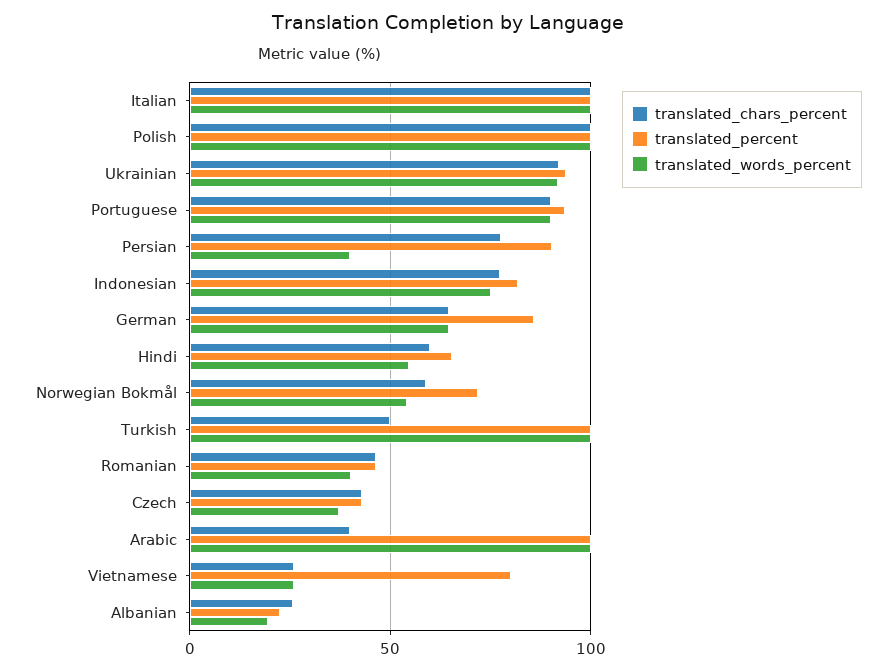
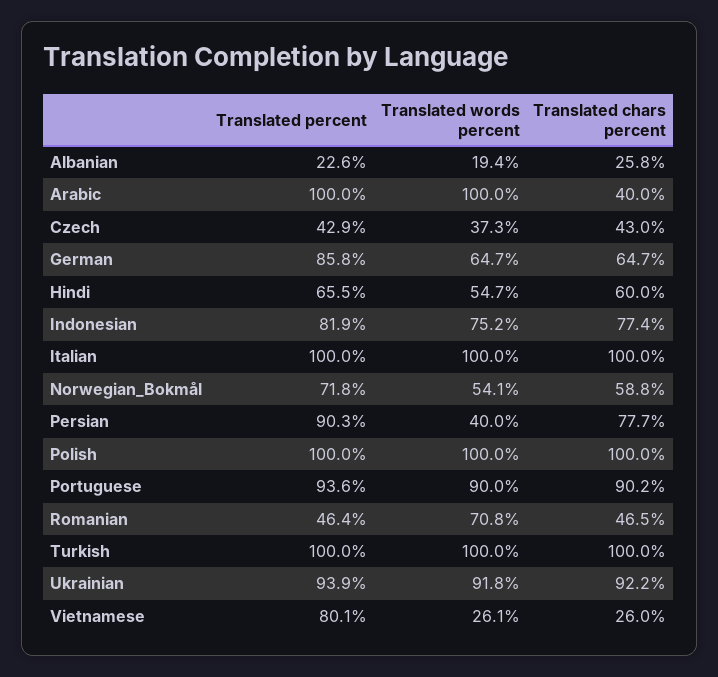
  {
    "translated_chars_percent": {
      "Italian": 100,
      "Polish": 100,
      "Ukrainian": 92.2,
      "Portuguese": 90.2,
      "Persian": 77.7,
      "Indonesian": 77.4,
      "German": 64.7,
      "Hindi": 60,
      "Norwegian Bokmål": 58.8,
-     "Turkish": 50,
+     "Turkish": 100,
      "Romanian": 46.5,
      "Czech": 43,
      "Arabic": 40,
      "Vietnamese": 26,
      "Albanian": 25.8
    },
    "translated_percent": {
      "Italian": 100,
      "Polish": 100,
      "Ukrainian": 93.9,
      "Portuguese": 93.6,
      "Persian": 90.3,
      "Indonesian": 81.9,
      "German": 85.8,
      "Hindi": 65.5,
      "Norwegian Bokmål": 71.8,
      "Turkish": 100,
      "Romanian": 46.4,
      "Czech": 42.9,
      "Arabic": 100,
      "Vietnamese": 80.1,
      "Albanian": 22.6
    },
    "translated_words_percent": {
      "Italian": 100,
      "Polish": 100,
      "Ukrainian": 91.8,
      "Portuguese": 90,
      "Persian": 40,
      "Indonesian": 75.2,
      "German": 64.7,
      "Hindi": 54.7,
      "Norwegian Bokmål": 54.1,
      "Turkish": 100,
-     "Romanian": 40,
+     "Romanian": 70.8,
      "Czech": 37.3,
      "Arabic": 100,
      "Vietnamese": 26.1,
      "Albanian": 19.4
    }
  }

